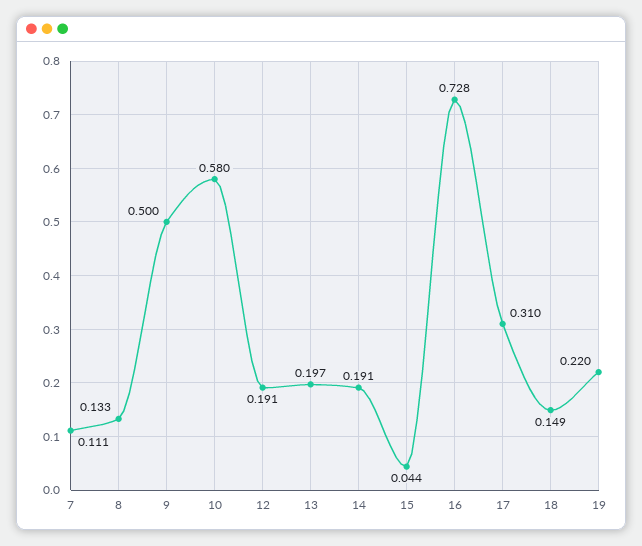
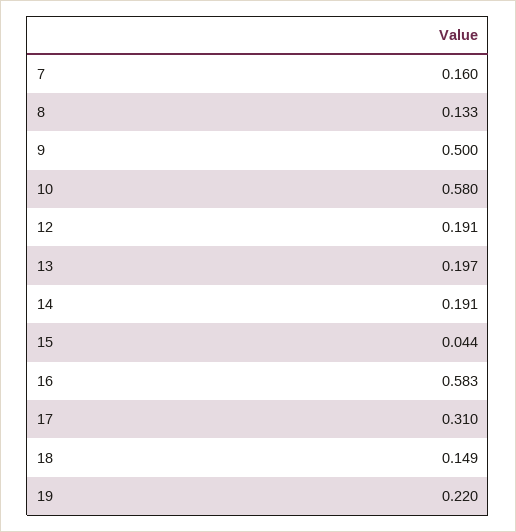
  {
-   "7": 0.111,
+   "7": 0.16,
    "8": 0.133,
    "9": 0.5,
    "10": 0.58,
    "12": 0.191,
    "13": 0.197,
    "14": 0.191,
    "15": 0.044,
-   "16": 0.728,
+   "16": 0.583,
    "17": 0.31,
    "18": 0.149,
    "19": 0.22
  }

